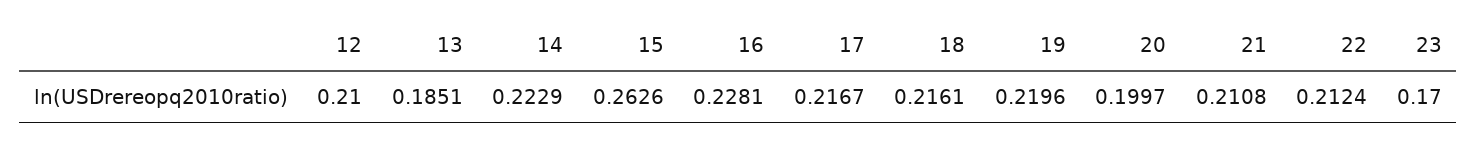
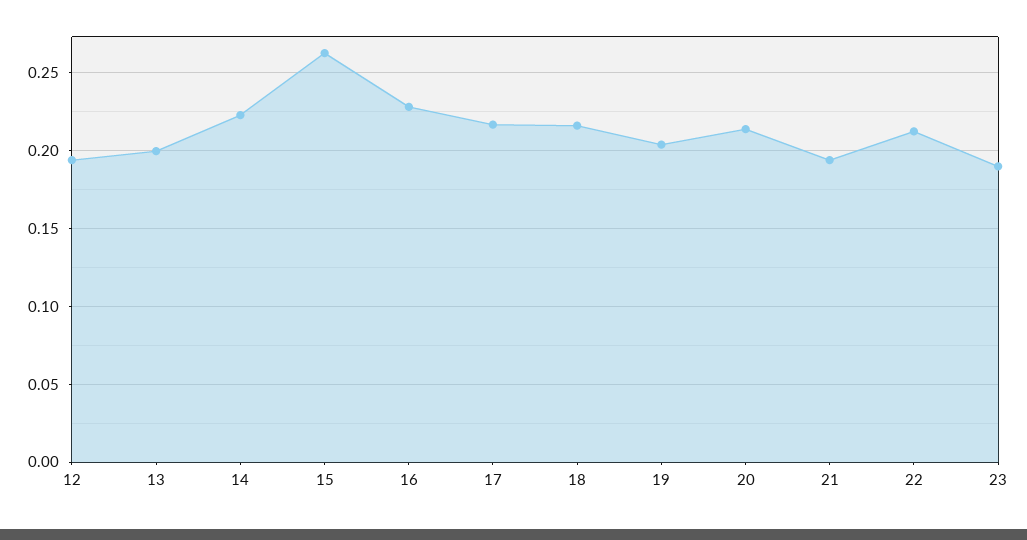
  {
-   "12": 0.21,
+   "12": 0.195,
-   "13": 0.1851,
+   "13": 0.2,
    "14": 0.2229,
    "15": 0.2626,
    "16": 0.2281,
    "17": 0.2167,
    "18": 0.2161,
-   "19": 0.2196,
+   "19": 0.205,
-   "20": 0.1997,
+   "20": 0.215,
-   "21": 0.2108,
+   "21": 0.195,
    "22": 0.2124,
-   "23": 0.17
+   "23": 0.19
  }

